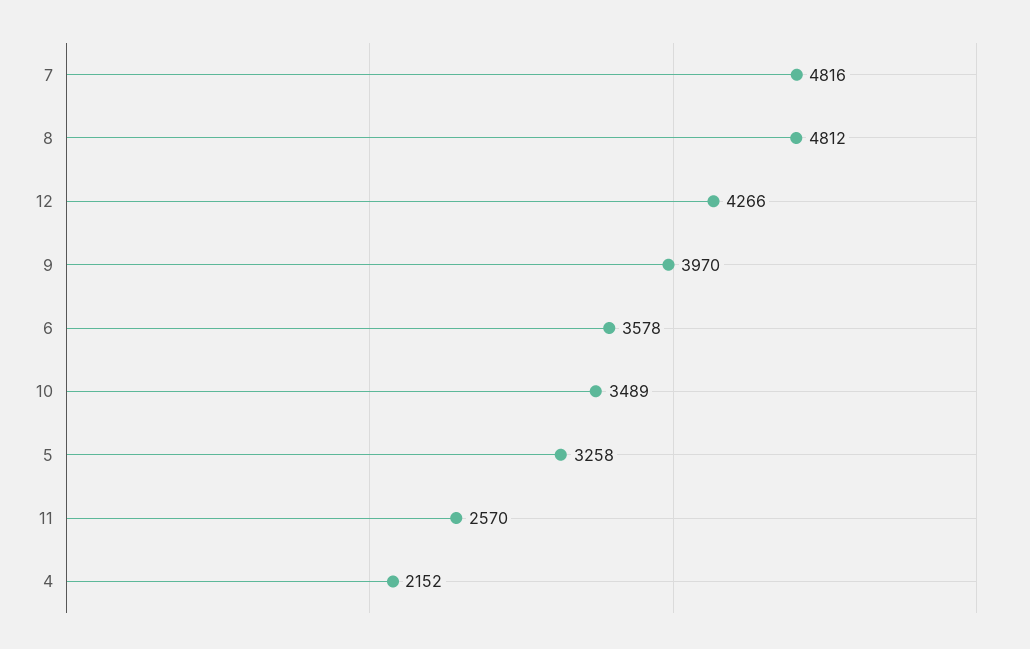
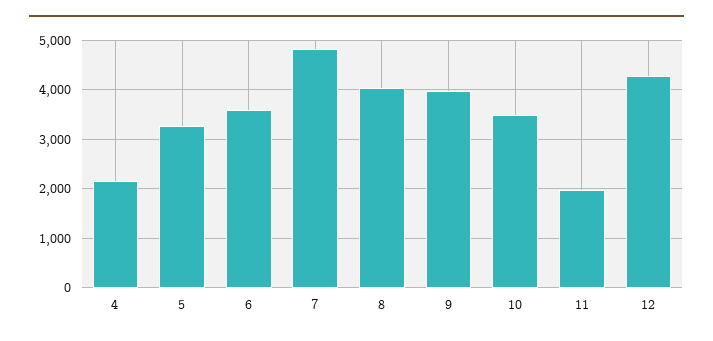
  {
    "7": 4816,
-   "8": 4812,
+   "8": 4000,
    "12": 4266,
    "9": 3970,
    "6": 3578,
    "10": 3489,
    "5": 3258,
-   "11": 2570,
+   "11": 2000,
    "4": 2152
  }

